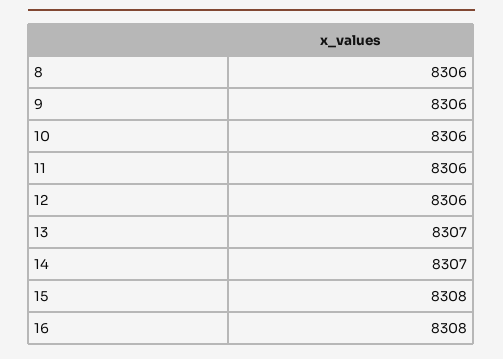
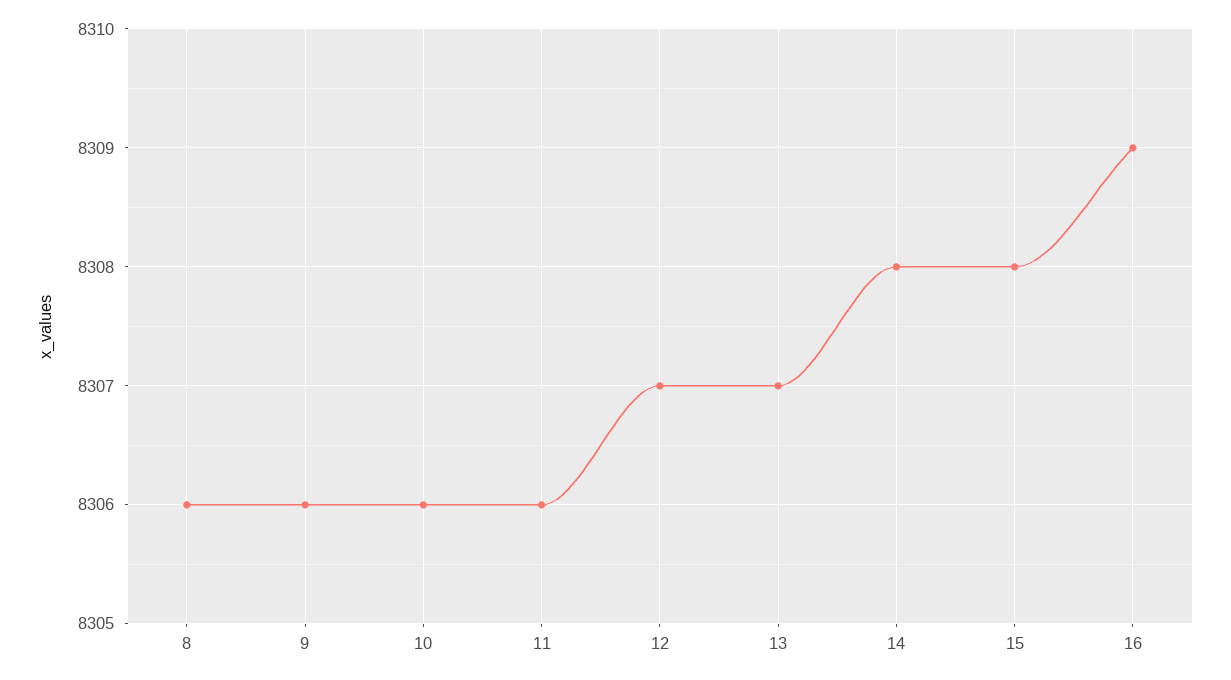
  {
    "8": 8306,
    "9": 8306,
    "10": 8306,
    "11": 8306,
-   "12": 8306,
+   "12": 8307,
    "13": 8307,
-   "14": 8307,
+   "14": 8308,
    "15": 8308,
-   "16": 8308
+   "16": 8309
  }

